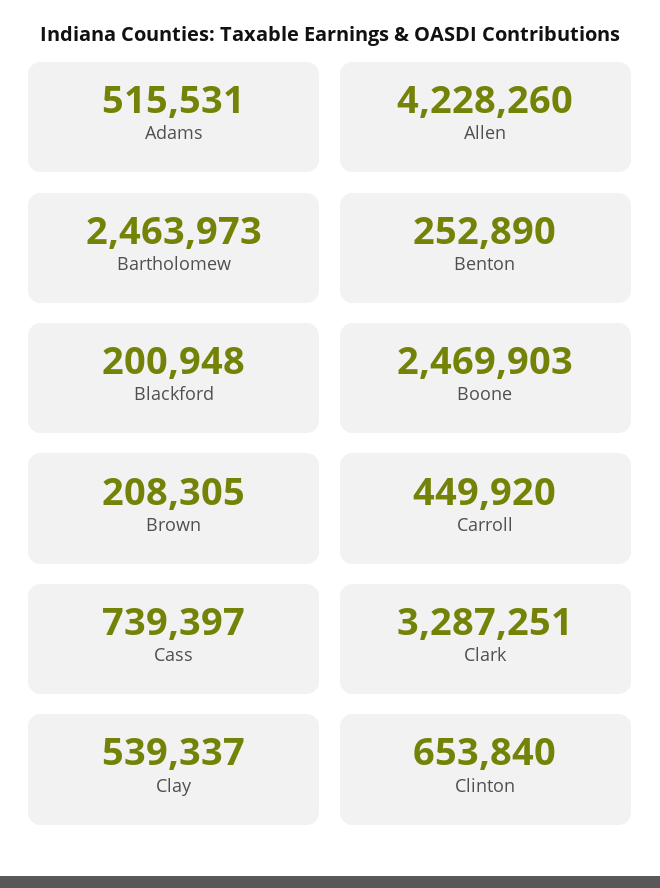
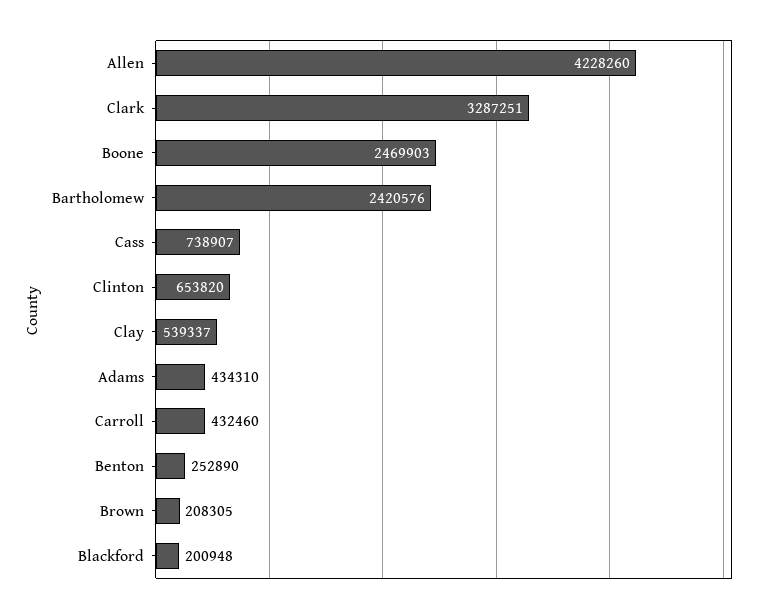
  {
-   "Adams": 515531,
+   "Adams": 434310,
    "Allen": 4228260,
-   "Bartholomew": 2463973,
+   "Bartholomew": 2420576,
    "Benton": 252890,
    "Blackford": 200948,
    "Boone": 2469903,
    "Brown": 208305,
-   "Carroll": 449920,
+   "Carroll": 432460,
-   "Cass": 739397,
+   "Cass": 738907,
    "Clark": 3287251,
    "Clay": 539337,
-   "Clinton": 653840
+   "Clinton": 653820
  }

